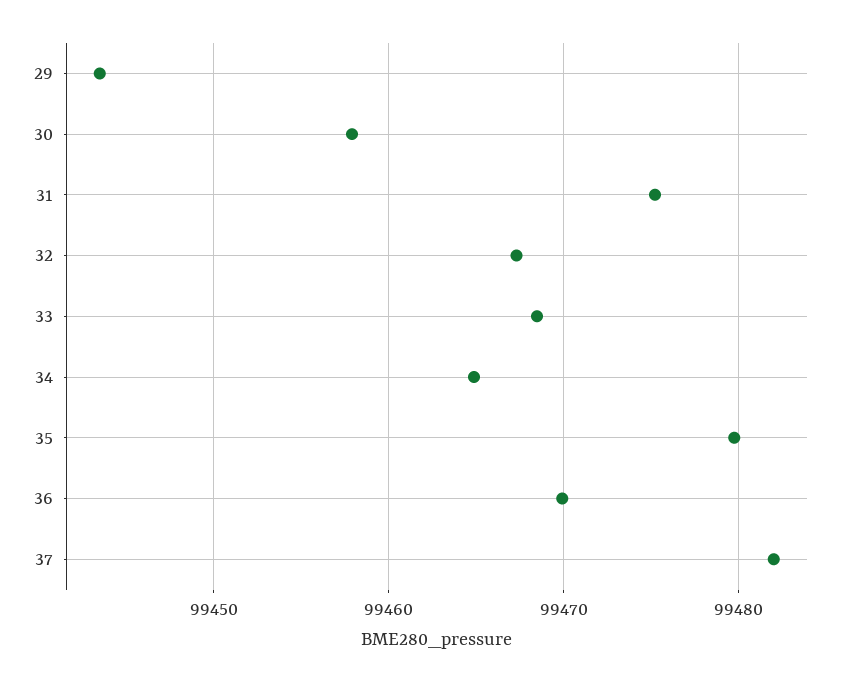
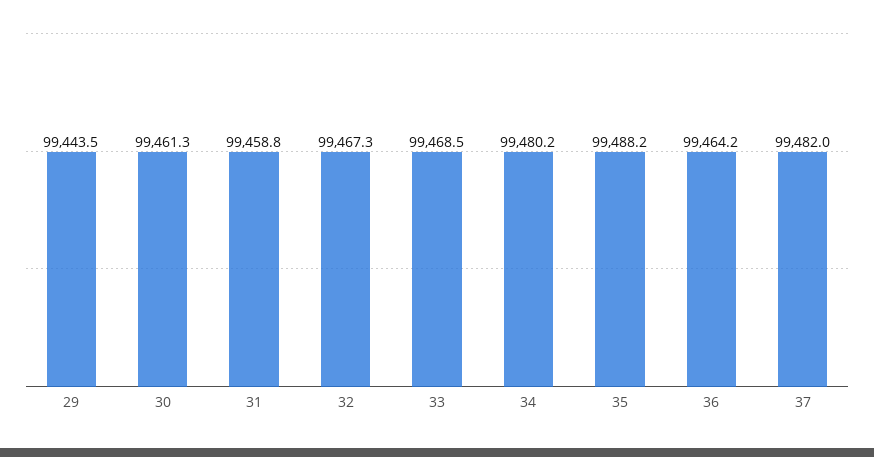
  {
    "29": 99443.5,
-   "30": 99458,
+   "30": 99461.3,
-   "31": 99475,
+   "31": 99458.8,
    "32": 99467.3,
    "33": 99468.5,
-   "34": 99465,
+   "34": 99480.2,
-   "35": 99480,
+   "35": 99488.2,
-   "36": 99470,
+   "36": 99464.2,
    "37": 99482
  }

